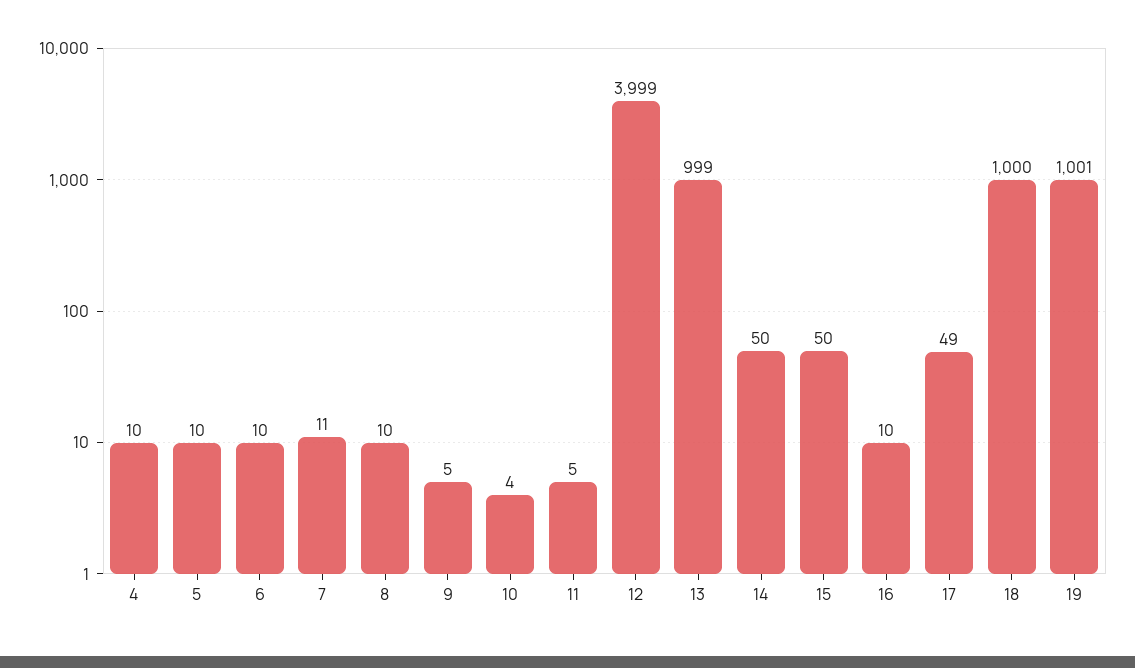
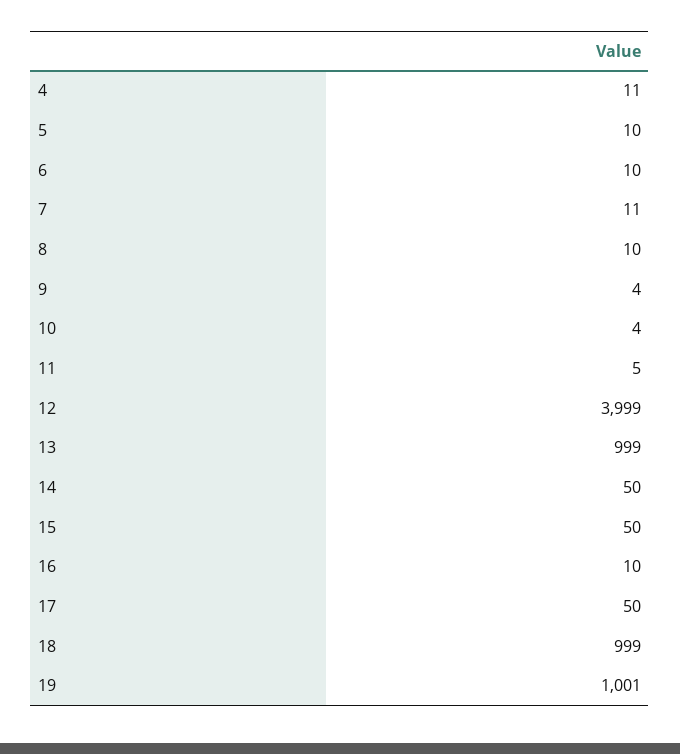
  {
-   "4": 10,
+   "4": 11,
    "5": 10,
    "6": 10,
    "7": 11,
    "8": 10,
-   "9": 5,
+   "9": 4,
    "10": 4,
    "11": 5,
    "12": 3999,
    "13": 999,
    "14": 50,
    "15": 50,
    "16": 10,
-   "17": 49,
+   "17": 50,
-   "18": 1000,
+   "18": 999,
    "19": 1001
  }

